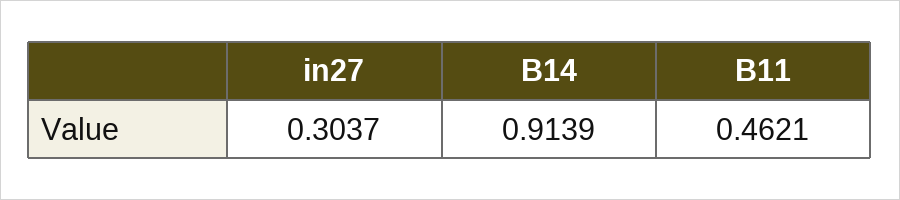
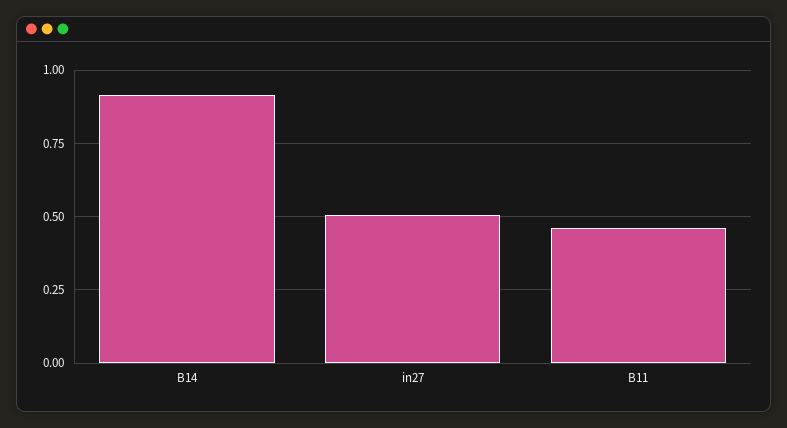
  {
-   "in27": 0.3037,
+   "in27": 0.5,
    "B14": 0.9139,
    "B11": 0.4621
  }

